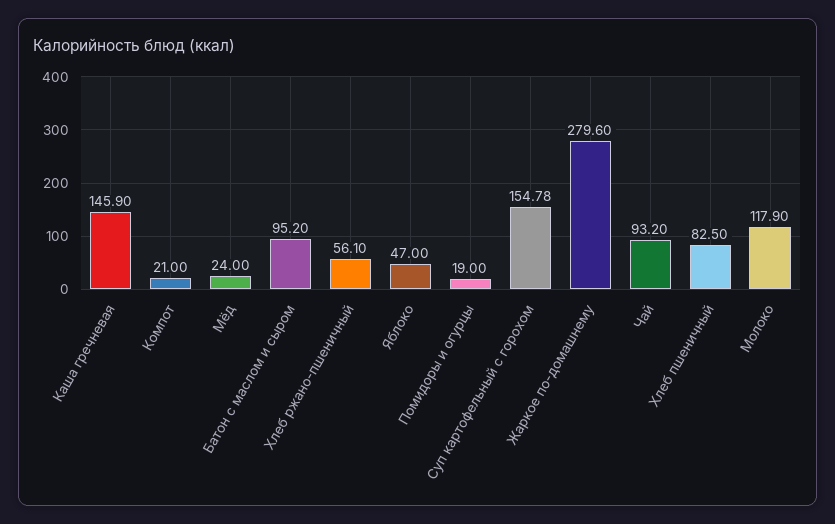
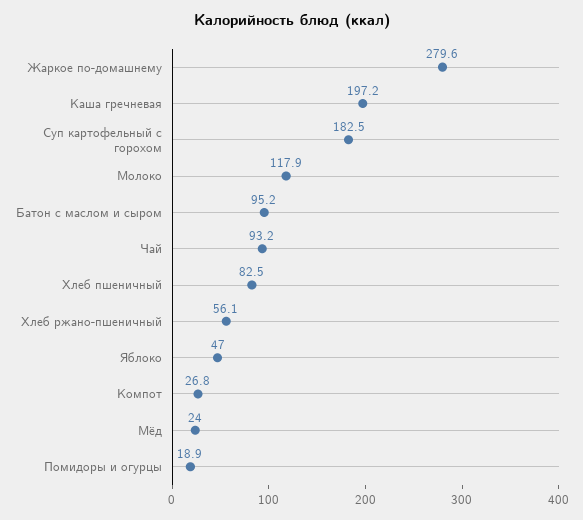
  {
-   "Каша гречневая": 145.9,
+   "Каша гречневая": 197.2,
-   "Компот": 21,
+   "Компот": 26.8,
    "Мёд": 24,
    "Батон с маслом и сыром": 95.2,
    "Хлеб ржано-пшеничный": 56.1,
    "Яблоко": 47,
-   "Помидоры и огурцы": 19,
+   "Помидоры и огурцы": 18.9,
-   "Суп картофельный с горохом": 154.78,
+   "Суп картофельный с горохом": 182.5,
    "Жаркое по-домашнему": 279.6,
    "Чай": 93.2,
    "Хлеб пшеничный": 82.5,
    "Молоко": 117.9
  }

